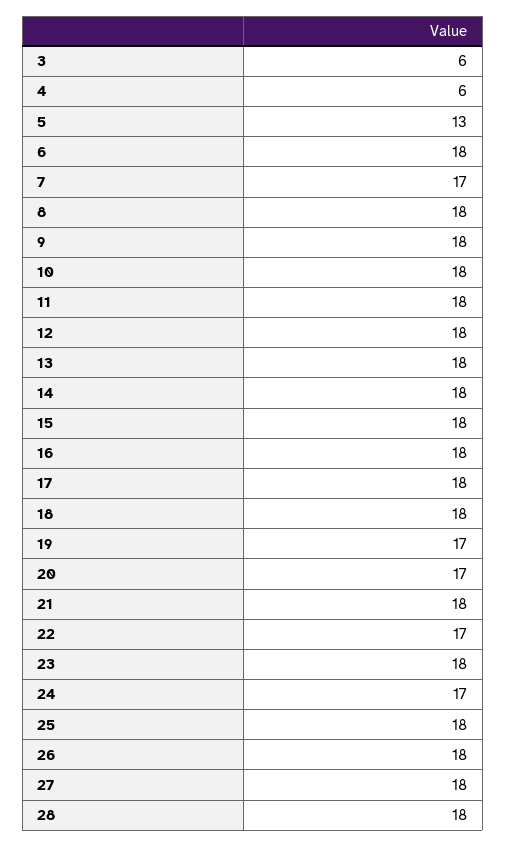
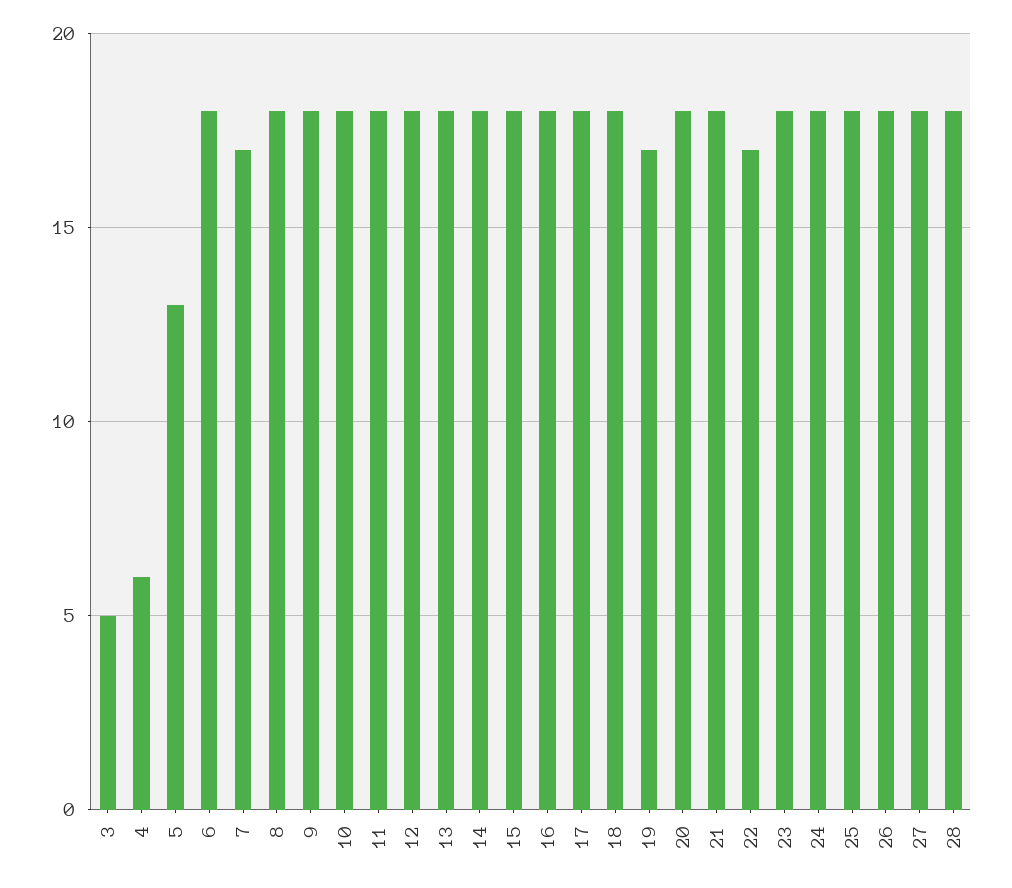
  {
-   "3": 6,
+   "3": 5,
    "4": 6,
    "5": 13,
    "6": 18,
    "7": 17,
    "8": 18,
    "9": 18,
    "10": 18,
    "11": 18,
    "12": 18,
    "13": 18,
    "14": 18,
    "15": 18,
    "16": 18,
    "17": 18,
    "18": 18,
    "19": 17,
-   "20": 17,
+   "20": 18,
    "21": 18,
    "22": 17,
    "23": 18,
-   "24": 17,
+   "24": 18,
    "25": 18,
    "26": 18,
    "27": 18,
    "28": 18
  }

